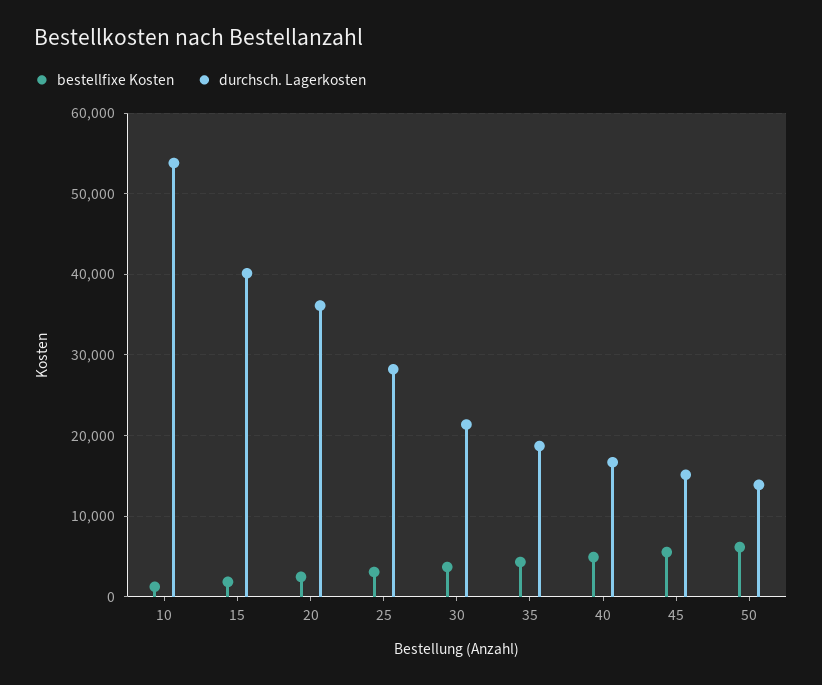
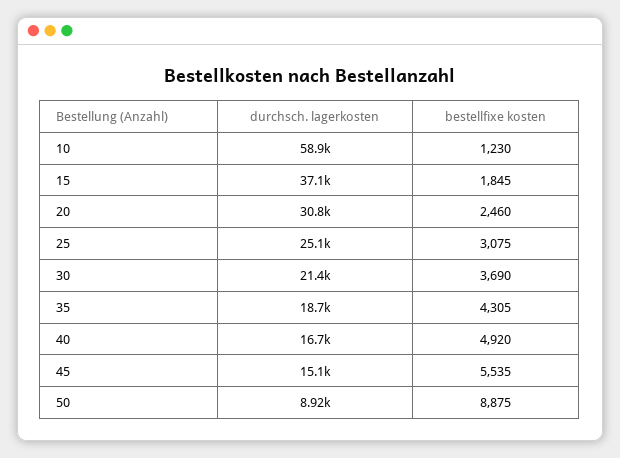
  {
    "bestellfixe Kosten": {
      "10": 1230,
      "15": 1845,
      "20": 2460,
      "25": 3075,
      "30": 3690,
      "35": 4305,
      "40": 4920,
      "45": 5535,
-     "50": 6000
+     "50": 8875
    },
    "durchsch. Lagerkosten": {
-     "10": 54000,
+     "10": 58900,
-     "15": 40000,
+     "15": 37100,
-     "20": 36000,
+     "20": 30800,
-     "25": 28000,
+     "25": 25100,
      "30": 21400,
      "35": 18700,
      "40": 16700,
      "45": 15100,
-     "50": 14000
+     "50": 8920
    }
  }

